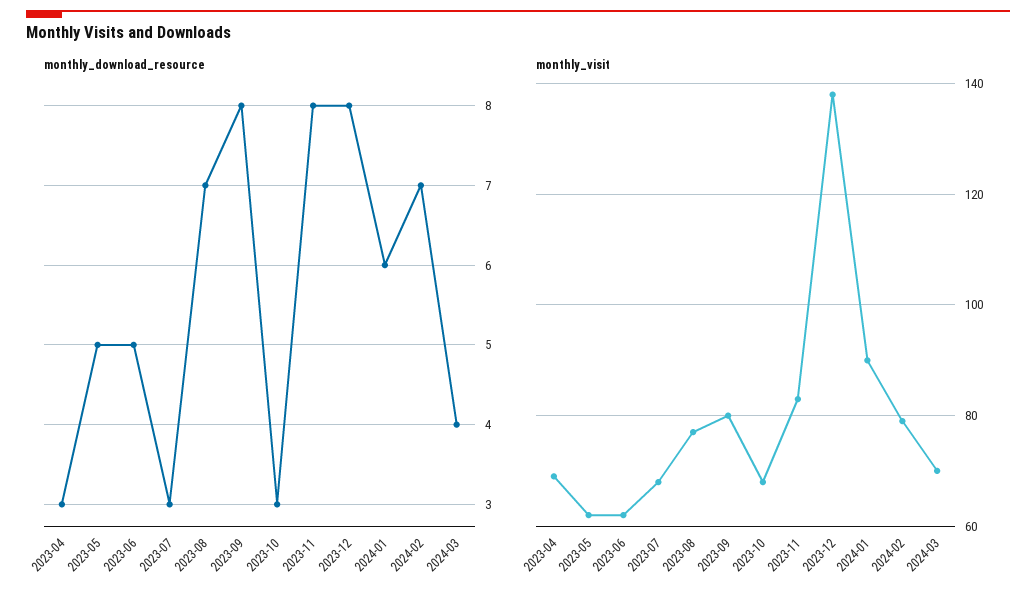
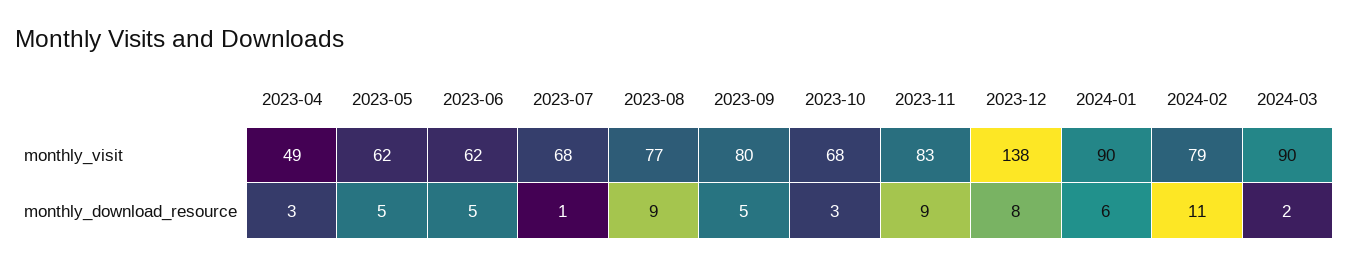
  {
    "monthly_download_resource": {
      "2023-04": 3,
      "2023-05": 5,
      "2023-06": 5,
-     "2023-07": 3,
+     "2023-07": 1,
-     "2023-08": 7,
+     "2023-08": 9,
-     "2023-09": 8,
+     "2023-09": 5,
      "2023-10": 3,
-     "2023-11": 8,
+     "2023-11": 9,
      "2023-12": 8,
      "2024-01": 6,
-     "2024-02": 7,
+     "2024-02": 11,
-     "2024-03": 4
+     "2024-03": 2
    },
    "monthly_visit": {
-     "2023-04": 70,
+     "2023-04": 49,
      "2023-05": 62,
      "2023-06": 62,
      "2023-07": 68,
      "2023-08": 77,
      "2023-09": 80,
      "2023-10": 68,
      "2023-11": 83,
      "2023-12": 138,
      "2024-01": 90,
      "2024-02": 79,
-     "2024-03": 70
+     "2024-03": 90
    }
  }

